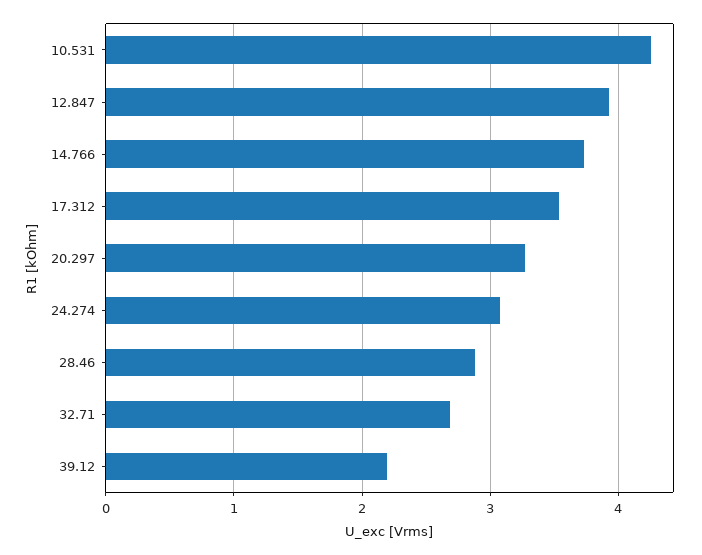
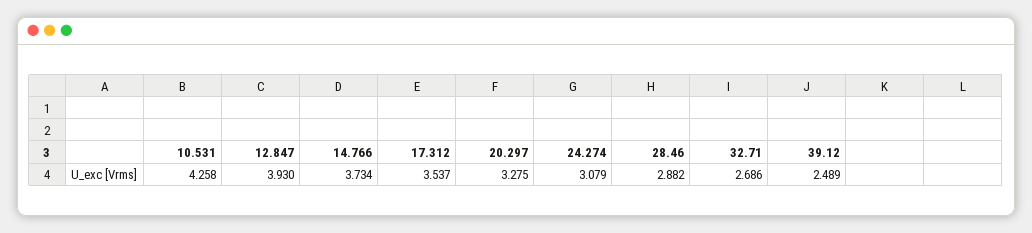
  {
    "10.531": 4.258,
    "12.847": 3.93,
    "14.766": 3.734,
    "17.312": 3.537,
    "20.297": 3.275,
    "24.274": 3.079,
    "28.46": 2.882,
    "32.71": 2.686,
-   "39.12": 2.2
+   "39.12": 2.489
  }

